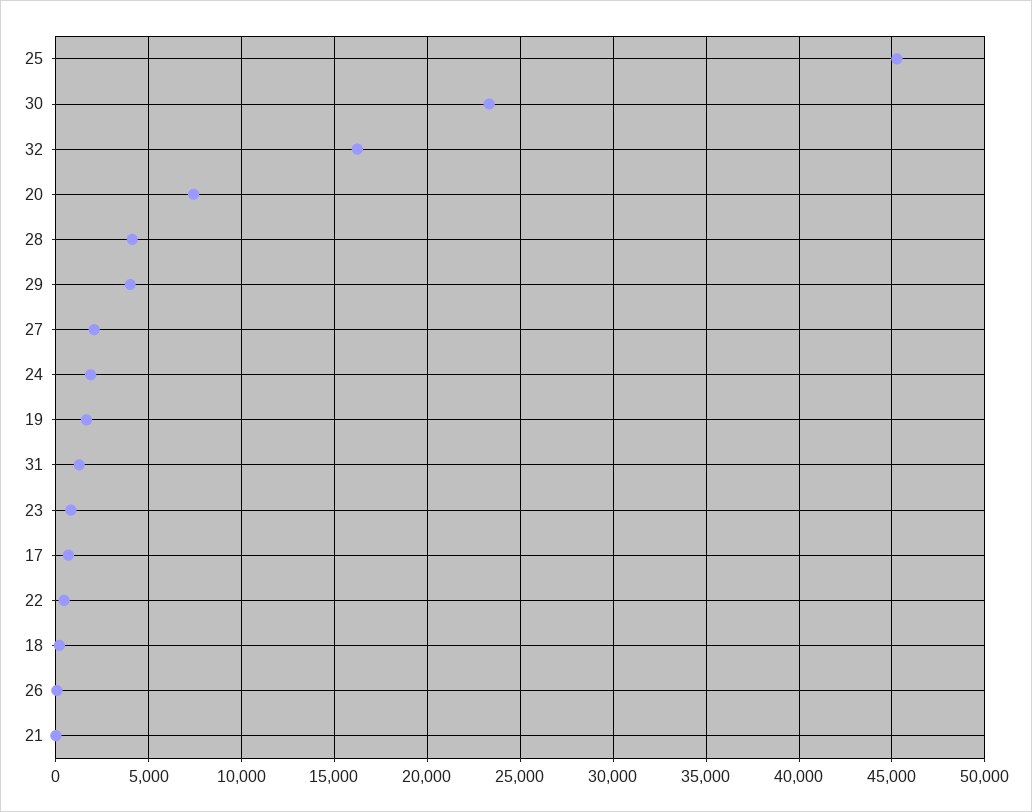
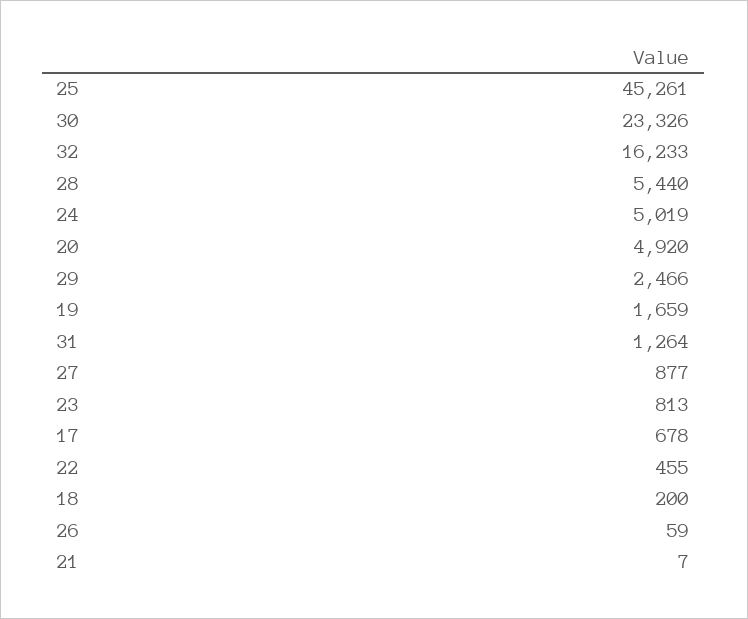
  {
    "25": 45261,
    "30": 23326,
    "32": 16233,
-   "20": 7500,
+   "20": 4920,
-   "28": 4000,
+   "28": 5440,
-   "29": 4000,
+   "29": 2466,
-   "27": 2000,
+   "27": 877,
-   "24": 2000,
+   "24": 5019,
    "19": 1659,
    "31": 1264,
    "23": 813,
    "17": 678,
    "22": 455,
    "18": 200,
    "26": 59,
    "21": 7
  }

